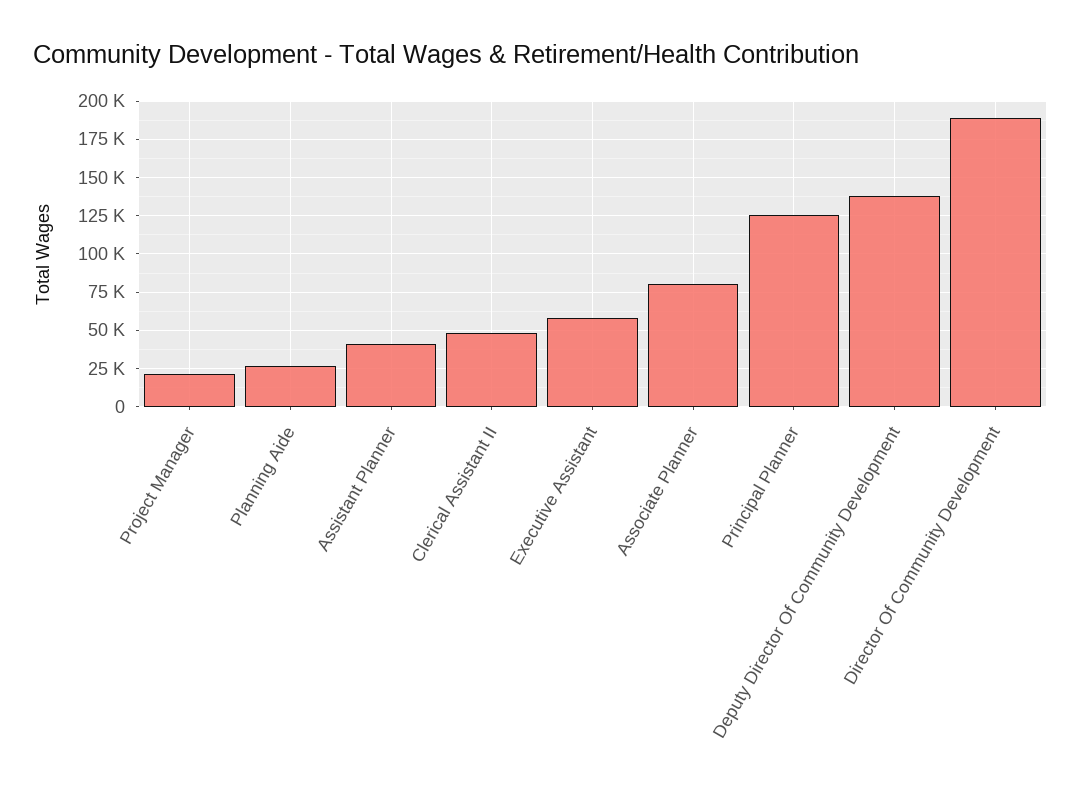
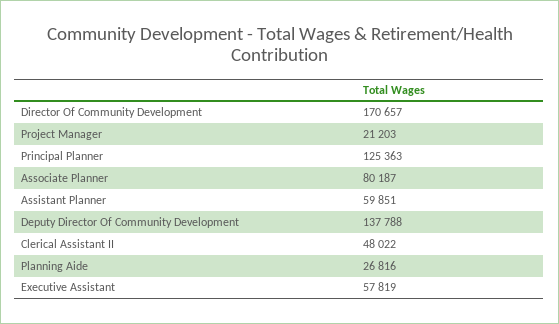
  {
    "Project Manager": 21203,
    "Planning Aide": 26816,
-   "Assistant Planner": 40000,
+   "Assistant Planner": 59851,
    "Clerical Assistant II": 48022,
    "Executive Assistant": 57819,
    "Associate Planner": 80187,
    "Principal Planner": 125363,
    "Deputy Director Of Community Development": 137788,
-   "Director Of Community Development": 190000
+   "Director Of Community Development": 170657
  }

